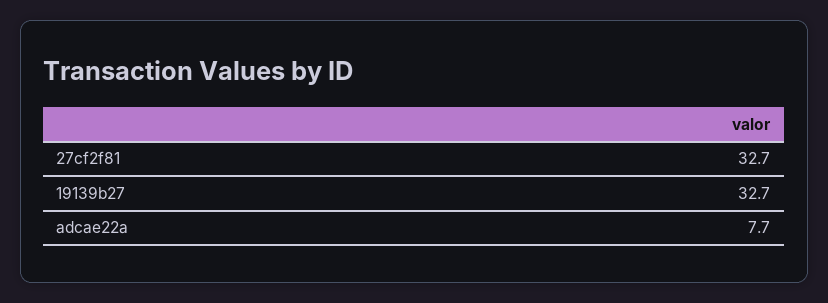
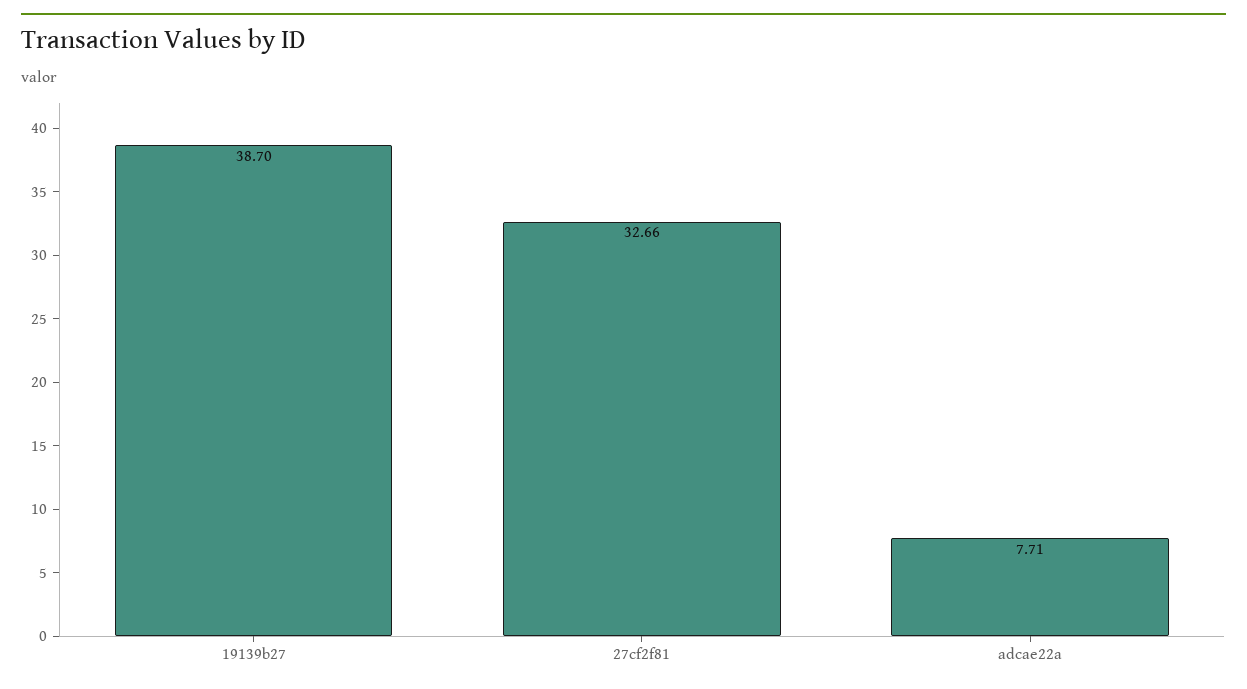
  {
    "27cf2f81": 32.66,
-   "19139b27": 32.7,
+   "19139b27": 38.7,
    "adcae22a": 7.71
  }

